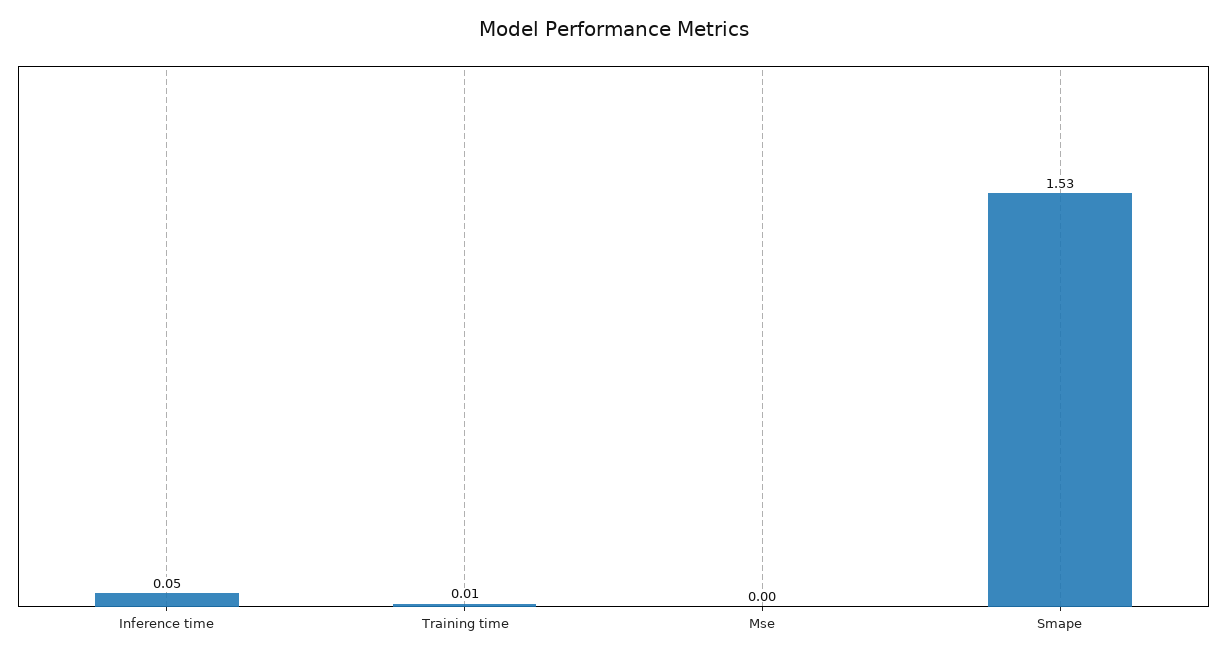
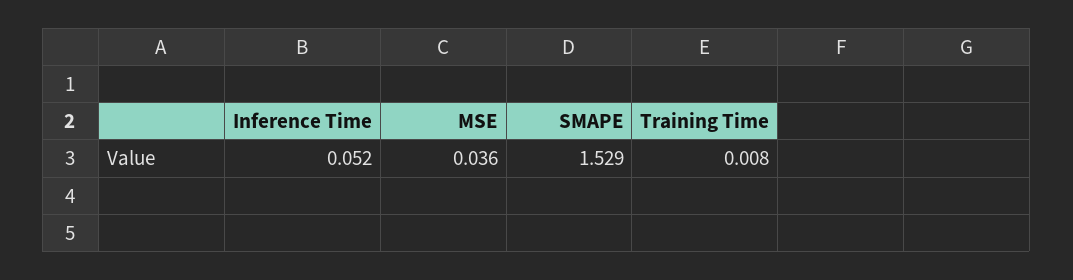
  {
    "Inference time": 0.052,
    "Training time": 0.008,
-   "Mse": 0,
+   "Mse": 0.036,
    "Smape": 1.529
  }

